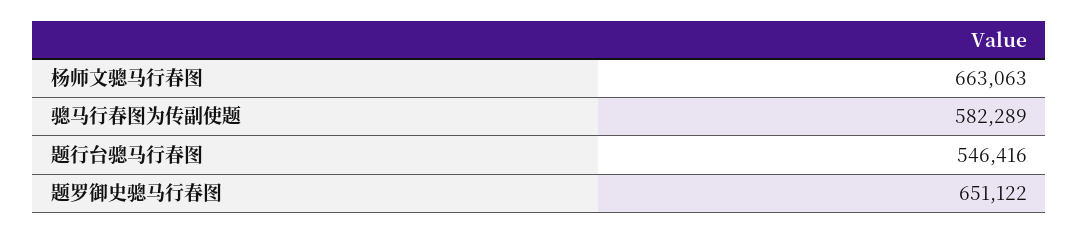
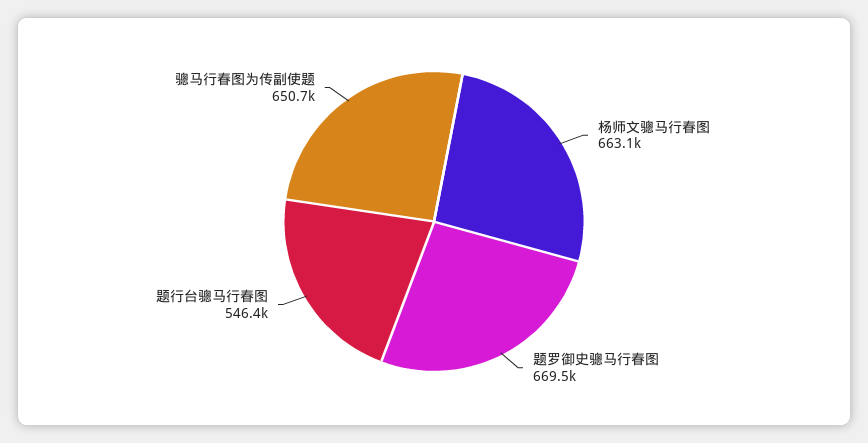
  {
    "杨师文骢马行春图": 663063,
-   "骢马行春图为传副使题": 582289,
+   "骢马行春图为传副使题": 650700,
    "题行台骢马行春图": 546416,
-   "题罗御史骢马行春图": 651122
+   "题罗御史骢马行春图": 669500
  }

